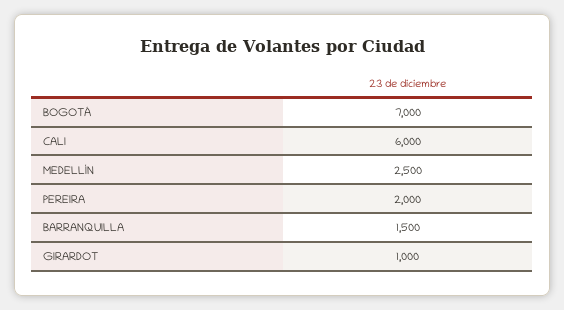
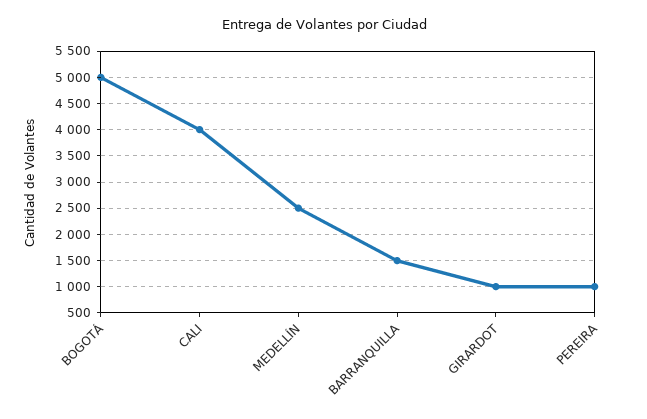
  {
-   "BOGOTÁ": 7000,
+   "BOGOTÁ": 5000,
-   "CALI": 6000,
+   "CALI": 4000,
    "MEDELLÍN": 2500,
-   "PEREIRA": 2000,
+   "PEREIRA": 1000,
    "BARRANQUILLA": 1500,
    "GIRARDOT": 1000
  }

